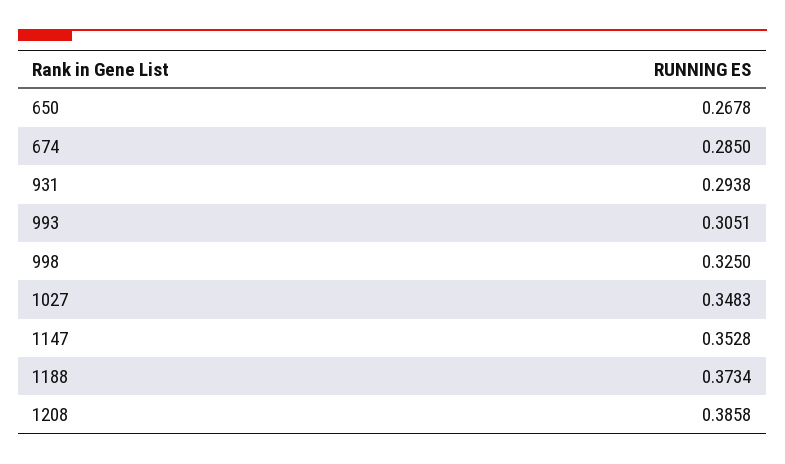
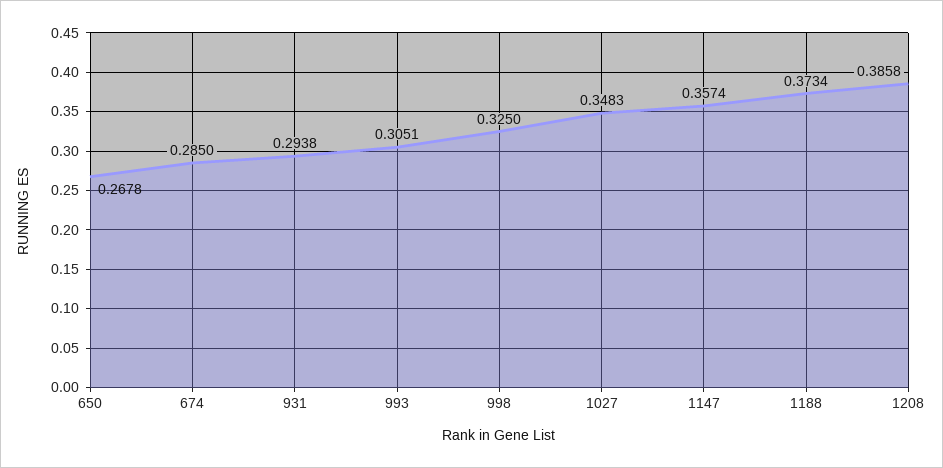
  {
    "650": 0.2678,
    "674": 0.285,
    "931": 0.2938,
    "993": 0.3051,
    "998": 0.325,
    "1027": 0.3483,
-   "1147": 0.3528,
+   "1147": 0.3574,
    "1188": 0.3734,
    "1208": 0.3858
  }

